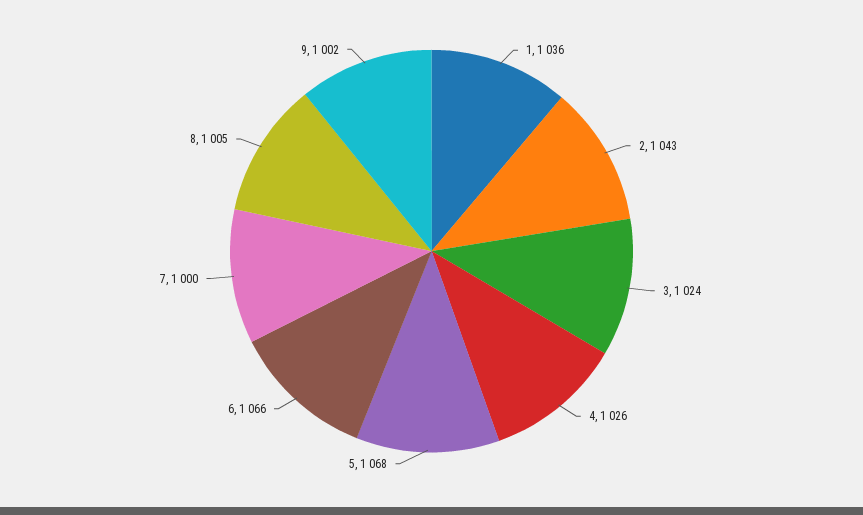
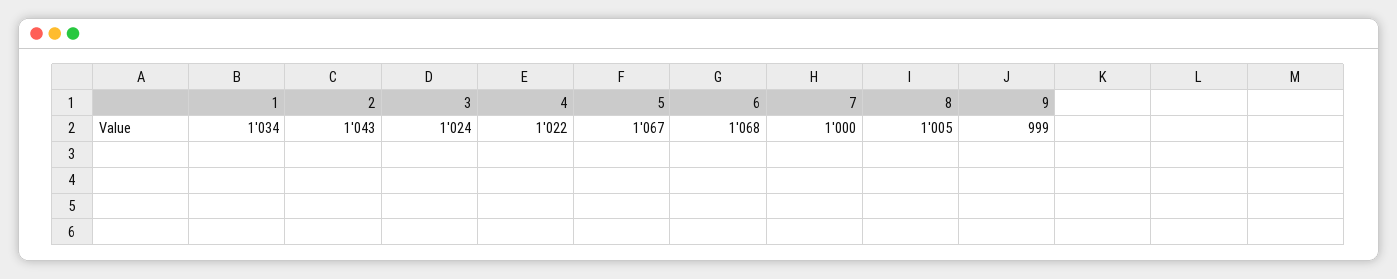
  {
-   "1": 1036,
+   "1": 1034,
    "2": 1043,
    "3": 1024,
-   "4": 1026,
+   "4": 1022,
-   "5": 1068,
+   "5": 1067,
-   "6": 1066,
+   "6": 1068,
    "7": 1000,
    "8": 1005,
-   "9": 1002
+   "9": 999
  }

